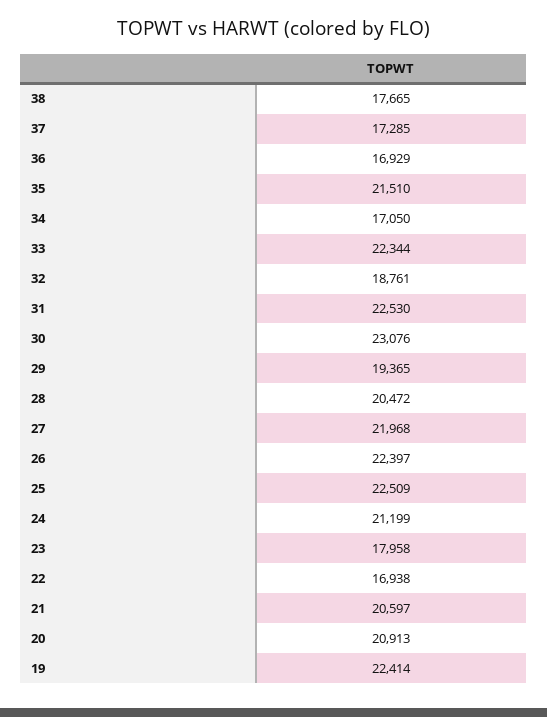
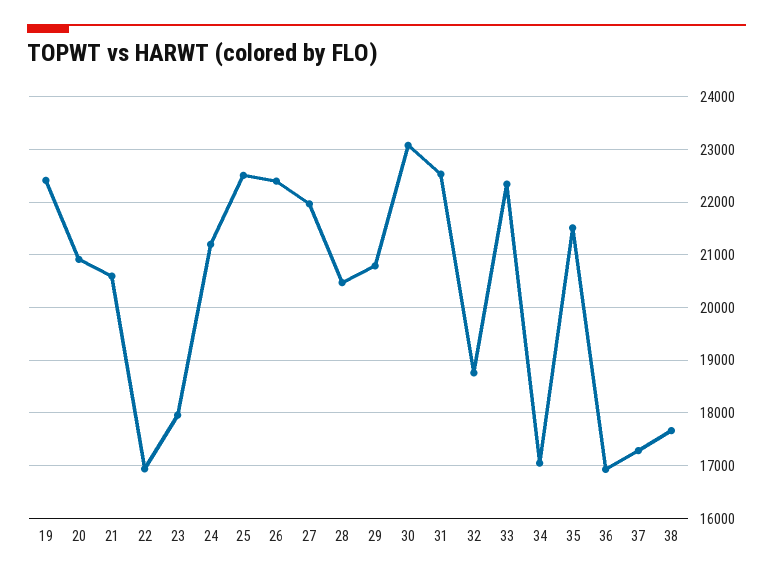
  {
    "38": 17665,
    "37": 17285,
    "36": 16929,
    "35": 21510,
    "34": 17050,
    "33": 22344,
    "32": 18761,
    "31": 22530,
    "30": 23076,
-   "29": 19365,
+   "29": 20800,
    "28": 20472,
    "27": 21968,
    "26": 22397,
    "25": 22509,
    "24": 21199,
    "23": 17958,
    "22": 16938,
    "21": 20597,
    "20": 20913,
    "19": 22414
  }

